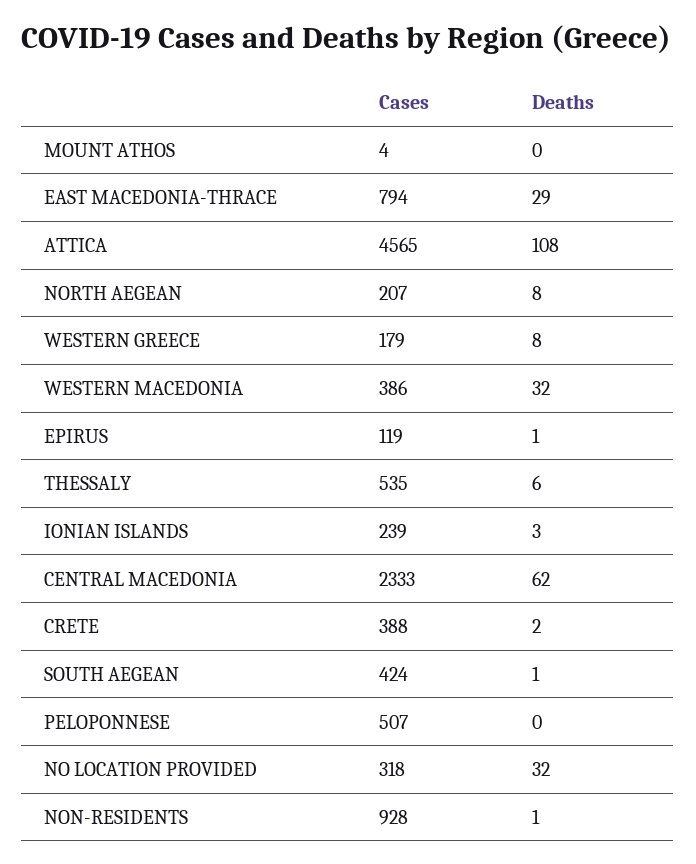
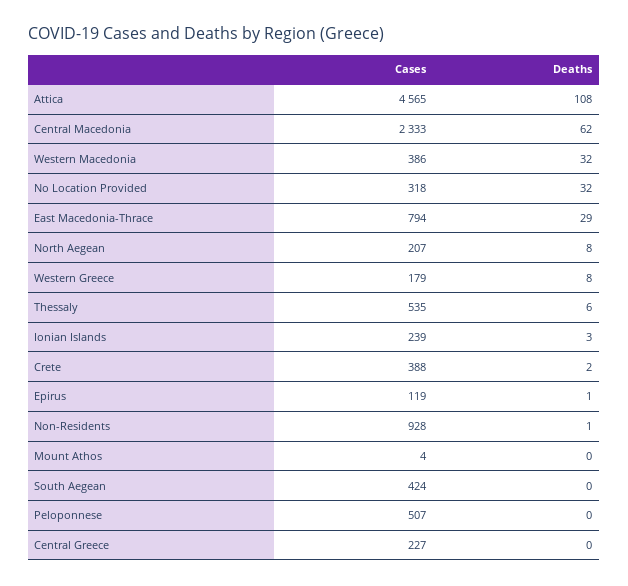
  {
    "Cases": {
      "MOUNT ATHOS": 4,
      "EAST MACEDONIA-THRACE": 794,
      "ATTICA": 4565,
      "NORTH AEGEAN": 207,
      "WESTERN GREECE": 179,
      "WESTERN MACEDONIA": 386,
      "EPIRUS": 119,
      "THESSALY": 535,
      "IONIAN ISLANDS": 239,
      "CENTRAL MACEDONIA": 2333,
      "CRETE": 388,
      "SOUTH AEGEAN": 424,
      "PELOPONNESE": 507,
      "NO LOCATION PROVIDED": 318,
-     "NON-RESIDENTS": 928
+     "NON-RESIDENTS": 928,
+     "Central Greece": 227
    },
    "Deaths": {
      "MOUNT ATHOS": 0,
      "EAST MACEDONIA-THRACE": 29,
      "ATTICA": 108,
      "NORTH AEGEAN": 8,
      "WESTERN GREECE": 8,
      "WESTERN MACEDONIA": 32,
      "EPIRUS": 1,
      "THESSALY": 6,
      "IONIAN ISLANDS": 3,
      "CENTRAL MACEDONIA": 62,
      "CRETE": 2,
-     "SOUTH AEGEAN": 1,
+     "SOUTH AEGEAN": 0,
      "PELOPONNESE": 0,
      "NO LOCATION PROVIDED": 32,
-     "NON-RESIDENTS": 1
+     "NON-RESIDENTS": 1,
+     "Central Greece": 0
    }
  }

